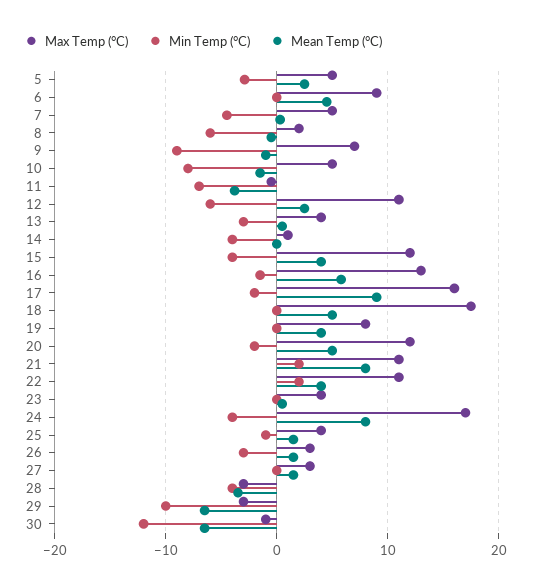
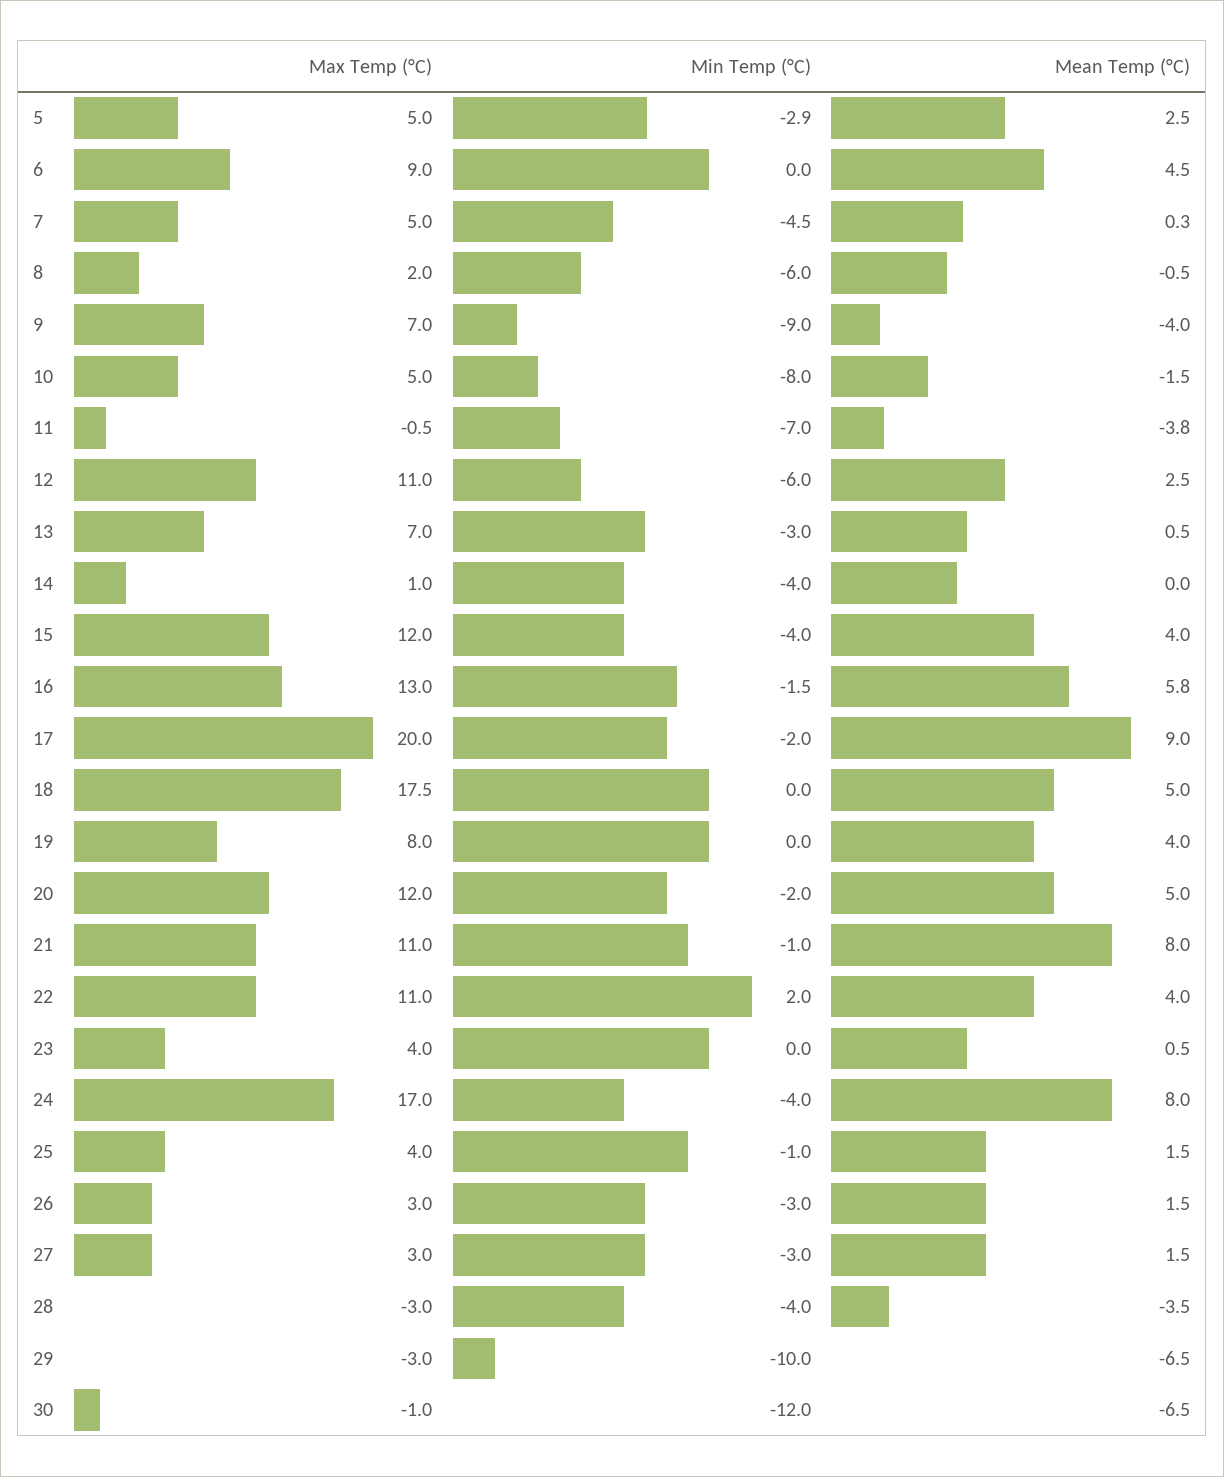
  {
    "Max Temp (°C)": {
      "5": 5,
      "6": 9,
      "7": 5,
      "8": 2,
      "9": 7,
      "10": 5,
      "11": -0.5,
      "12": 11,
-     "13": 4,
+     "13": 7,
      "14": 1,
      "15": 12,
      "16": 13,
-     "17": 16,
+     "17": 20,
      "18": 17.5,
      "19": 8,
      "20": 12,
      "21": 11,
      "22": 11,
      "23": 4,
      "24": 17,
      "25": 4,
      "26": 3,
      "27": 3,
      "28": -3,
      "29": -3,
      "30": -1
    },
    "Min Temp (°C)": {
      "5": -2.9,
      "6": 0,
      "7": -4.5,
      "8": -6,
      "9": -9,
      "10": -8,
      "11": -7,
      "12": -6,
      "13": -3,
      "14": -4,
      "15": -4,
      "16": -1.5,
      "17": -2,
      "18": 0,
      "19": 0,
      "20": -2,
-     "21": 2,
+     "21": -1,
      "22": 2,
      "23": 0,
      "24": -4,
      "25": -1,
      "26": -3,
-     "27": 0,
+     "27": -3,
      "28": -4,
      "29": -10,
      "30": -12
    },
    "Mean Temp (°C)": {
      "5": 2.5,
      "6": 4.5,
      "7": 0.3,
      "8": -0.5,
-     "9": -1,
+     "9": -4,
      "10": -1.5,
      "11": -3.8,
      "12": 2.5,
      "13": 0.5,
      "14": 0,
      "15": 4,
      "16": 5.8,
      "17": 9,
      "18": 5,
      "19": 4,
      "20": 5,
      "21": 8,
      "22": 4,
      "23": 0.5,
      "24": 8,
      "25": 1.5,
      "26": 1.5,
      "27": 1.5,
      "28": -3.5,
      "29": -6.5,
      "30": -6.5
    }
  }

